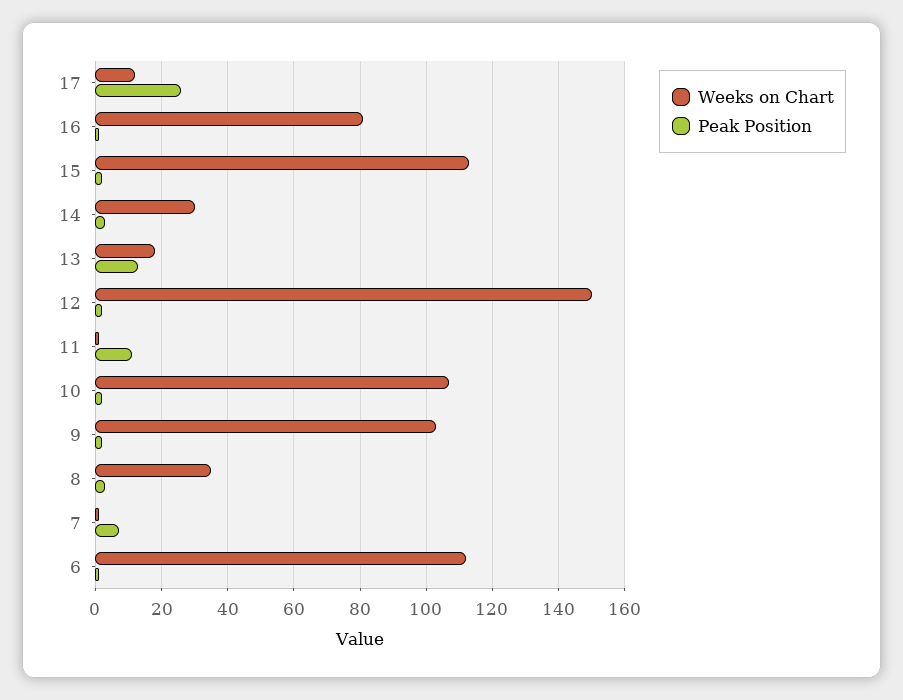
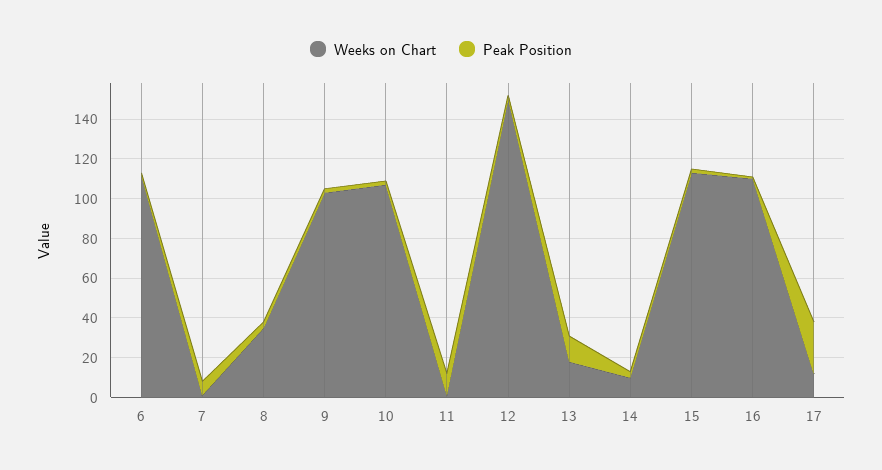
  {
    "Weeks on Chart": {
      "17": 10,
-     "16": 80,
+     "16": 110,
      "15": 115,
-     "14": 30,
+     "14": 10,
      "13": 20,
      "12": 150,
      "11": 0,
      "10": 105,
      "9": 105,
      "8": 35,
      "7": 0,
      "6": 110
    },
    "Peak Position": {
      "17": 25,
      "16": 0,
      "15": 0,
      "14": 5,
      "13": 15,
      "12": 0,
      "11": 10,
      "10": 0,
      "9": 0,
      "8": 5,
      "7": 5,
      "6": 0
    }
  }

